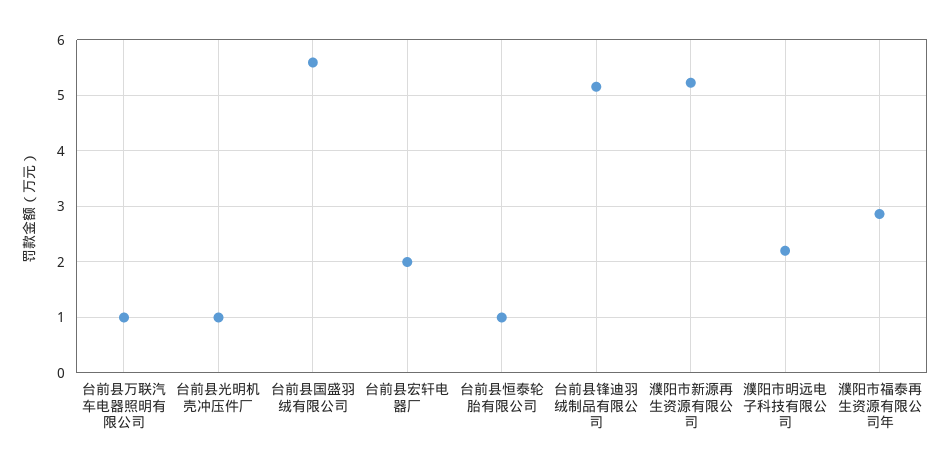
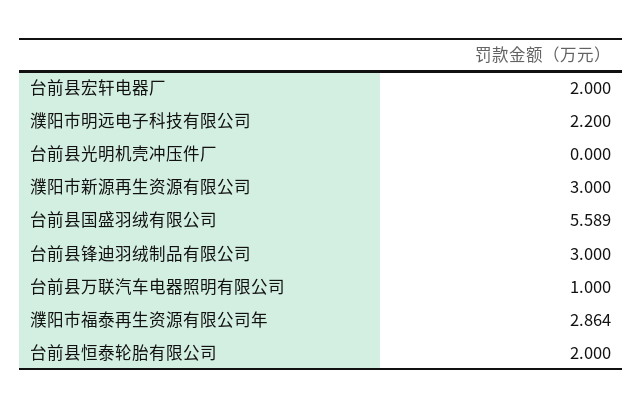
  {
    "台前县万联汽车电器照明有限公司": 1,
-   "台前县光明机壳冲压件厂": 1,
+   "台前县光明机壳冲压件厂": 0,
    "台前县国盛羽绒有限公司": 5.589,
    "台前县宏轩电器厂": 2,
-   "台前县恒泰轮胎有限公司": 1,
+   "台前县恒泰轮胎有限公司": 2,
-   "台前县锋迪羽绒制品有限公司": 5.2,
+   "台前县锋迪羽绒制品有限公司": 3,
-   "濮阳市新源再生资源有限公司": 5.2,
+   "濮阳市新源再生资源有限公司": 3,
    "濮阳市明远电子科技有限公司": 2.2,
    "濮阳市福泰再生资源有限公司年": 2.864
  }

